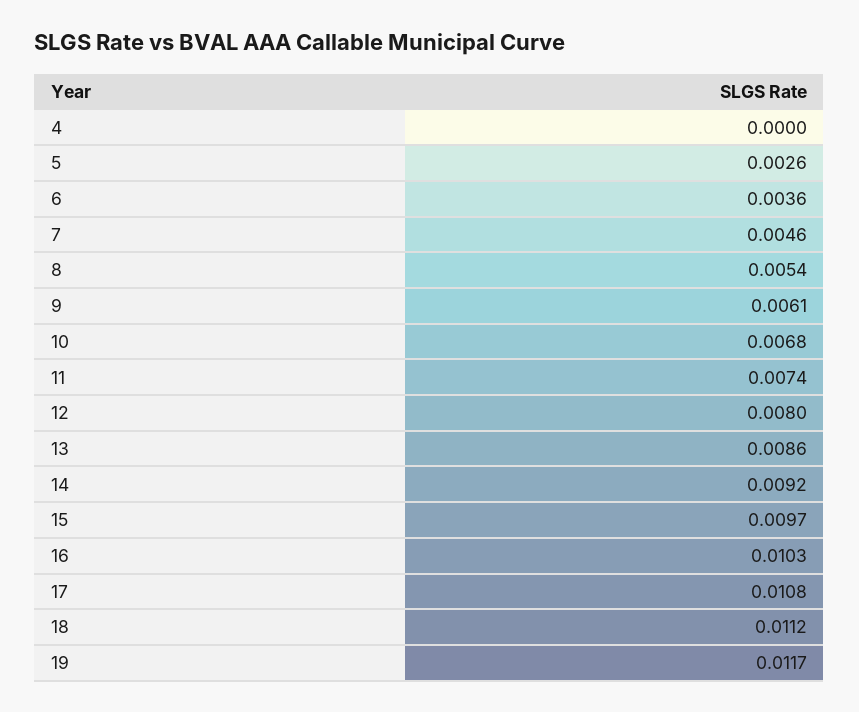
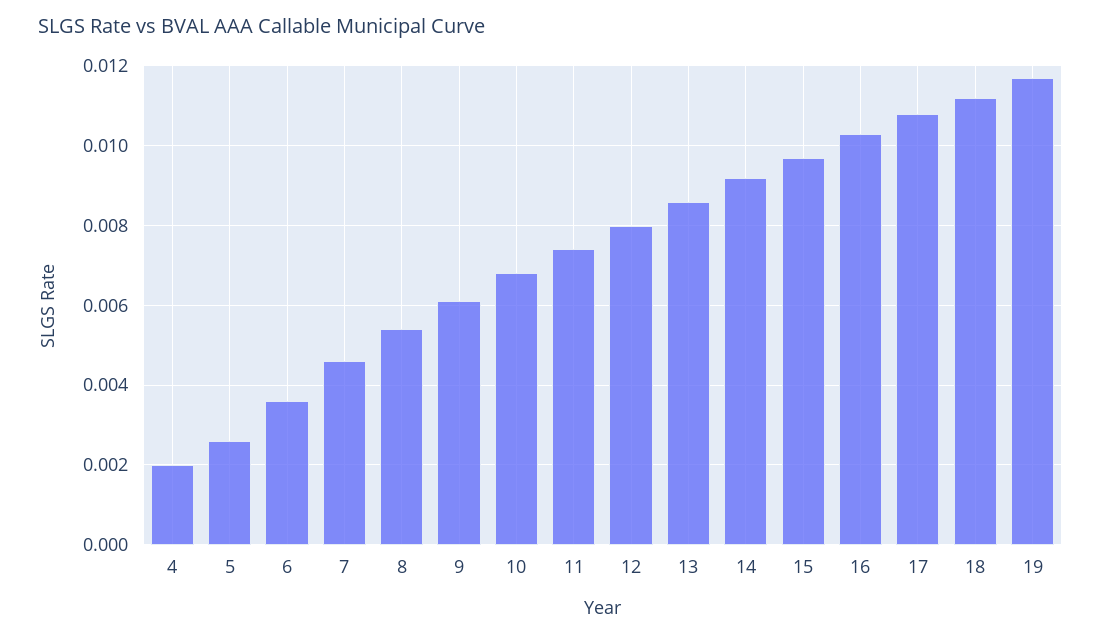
  {
-   "4": 0,
+   "4": 0.002,
    "5": 0.0026,
    "6": 0.0036,
    "7": 0.0046,
    "8": 0.0054,
    "9": 0.0061,
    "10": 0.0068,
    "11": 0.0074,
    "12": 0.008,
    "13": 0.0086,
    "14": 0.0092,
    "15": 0.0097,
    "16": 0.0103,
    "17": 0.0108,
    "18": 0.0112,
    "19": 0.0117
  }

